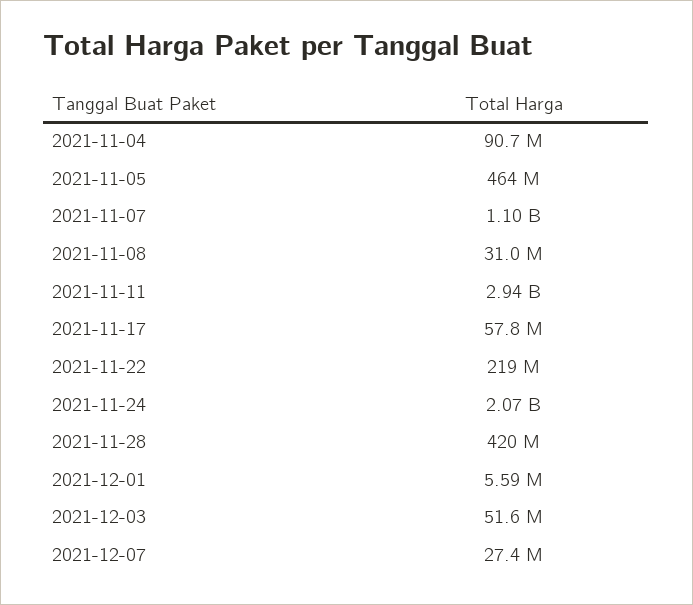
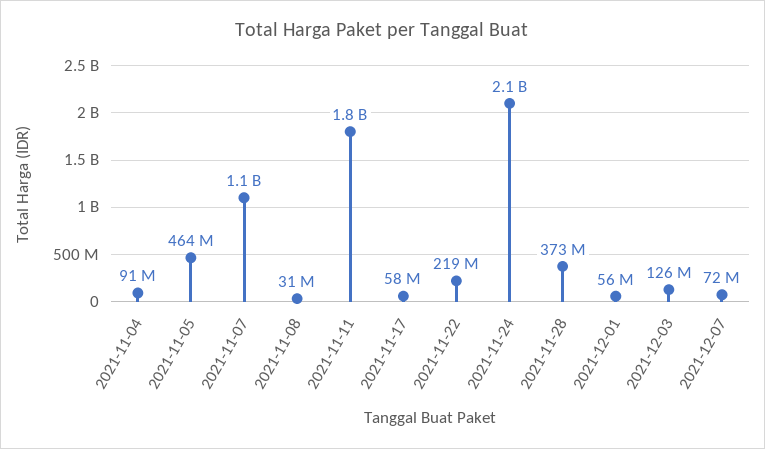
  {
    "2021-11-04": 90700000,
    "2021-11-05": 464000000,
    "2021-11-07": 1100000000,
    "2021-11-08": 31000000,
-   "2021-11-11": 2940000000,
+   "2021-11-11": 1800000000,
    "2021-11-17": 57800000,
    "2021-11-22": 219000000,
    "2021-11-24": 2070000000,
-   "2021-11-28": 420000000,
+   "2021-11-28": 373000000,
-   "2021-12-01": 5590000,
+   "2021-12-01": 56000000,
-   "2021-12-03": 51600000,
+   "2021-12-03": 126000000,
-   "2021-12-07": 27400000
+   "2021-12-07": 72000000
  }

